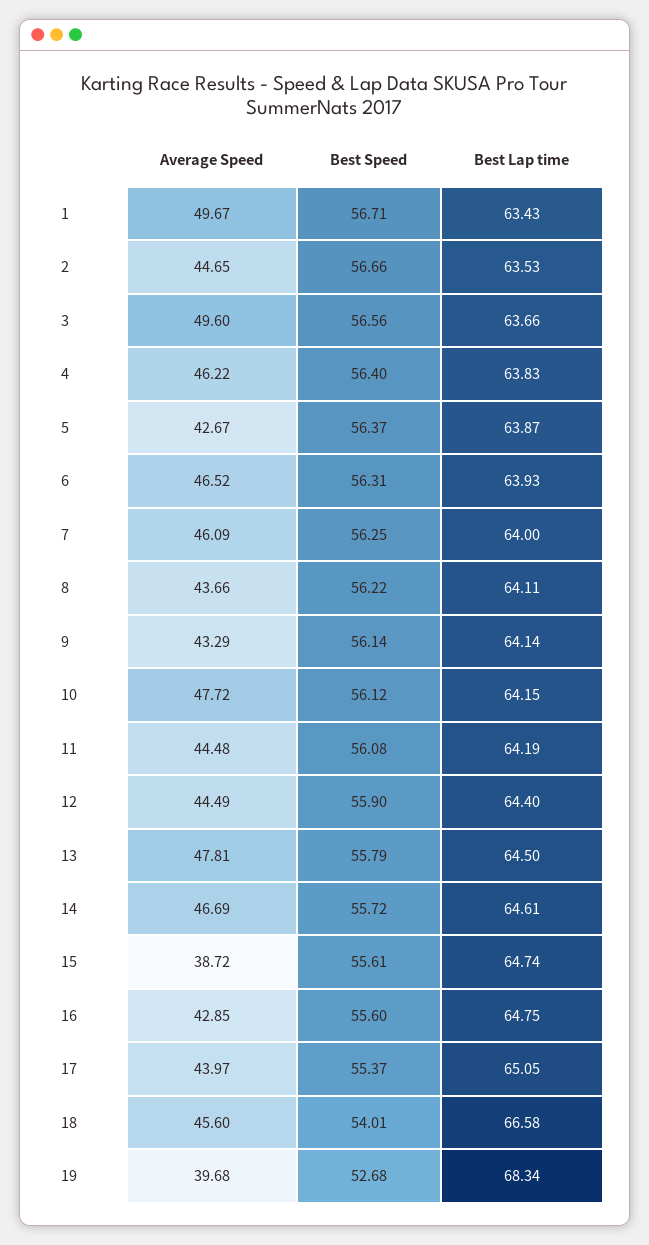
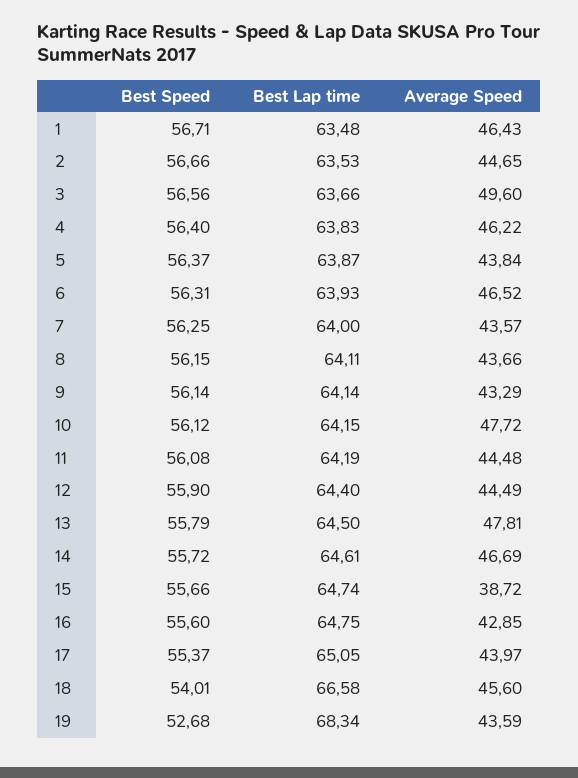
  {
    "Average Speed": {
-     "1": 49.67,
+     "1": 46.43,
      "2": 44.65,
      "3": 49.6,
      "4": 46.22,
-     "5": 42.67,
+     "5": 43.84,
      "6": 46.52,
-     "7": 46.09,
+     "7": 43.57,
      "8": 43.66,
      "9": 43.29,
      "10": 47.72,
      "11": 44.48,
      "12": 44.49,
      "13": 47.81,
      "14": 46.69,
      "15": 38.72,
      "16": 42.85,
      "17": 43.97,
      "18": 45.6,
-     "19": 39.68
+     "19": 43.59
    },
    "Best Speed": {
      "1": 56.71,
      "2": 56.66,
      "3": 56.56,
      "4": 56.4,
      "5": 56.37,
      "6": 56.31,
      "7": 56.25,
-     "8": 56.22,
+     "8": 56.15,
      "9": 56.14,
      "10": 56.12,
      "11": 56.08,
      "12": 55.9,
      "13": 55.79,
      "14": 55.72,
-     "15": 55.61,
+     "15": 55.66,
      "16": 55.6,
      "17": 55.37,
      "18": 54.01,
      "19": 52.68
    },
    "Best Lap time": {
-     "1": 63.43,
+     "1": 63.48,
      "2": 63.53,
      "3": 63.66,
      "4": 63.83,
      "5": 63.87,
      "6": 63.93,
      "7": 64,
      "8": 64.11,
      "9": 64.14,
      "10": 64.15,
      "11": 64.19,
      "12": 64.4,
      "13": 64.5,
      "14": 64.61,
      "15": 64.74,
      "16": 64.75,
      "17": 65.05,
      "18": 66.58,
      "19": 68.34
    }
  }

